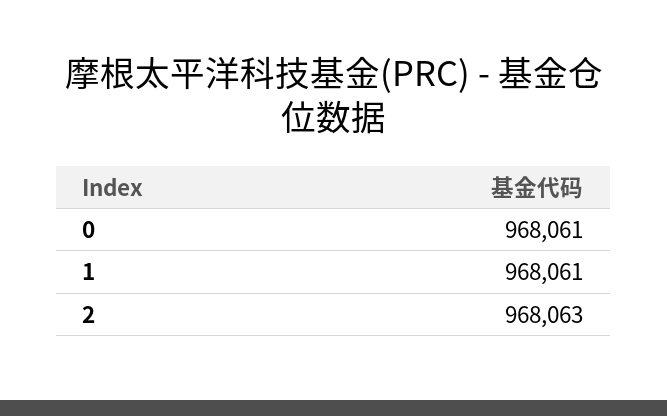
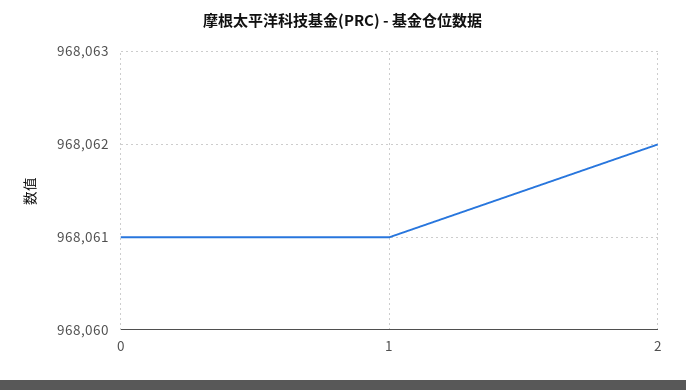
  {
    "0": 968061,
    "1": 968061,
-   "2": 968063
+   "2": 968062
  }

